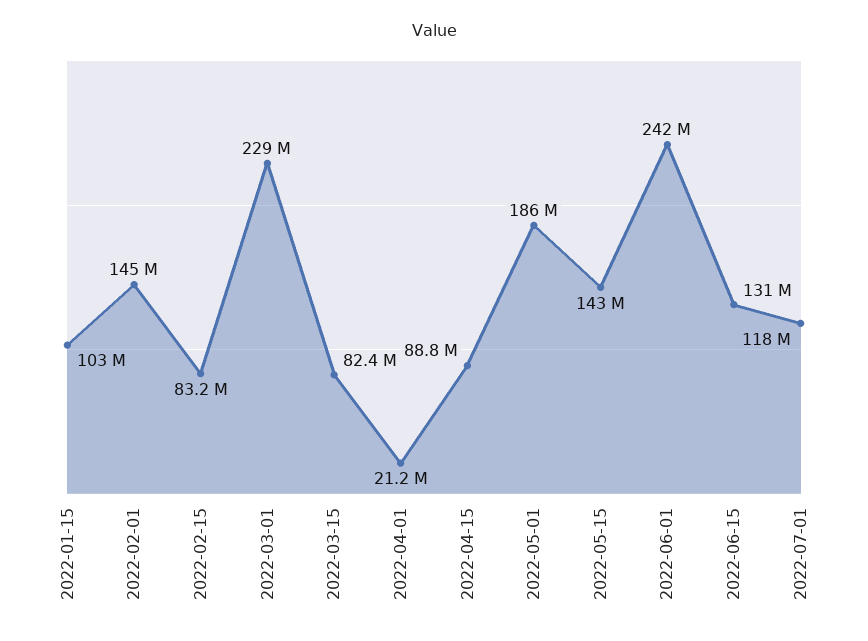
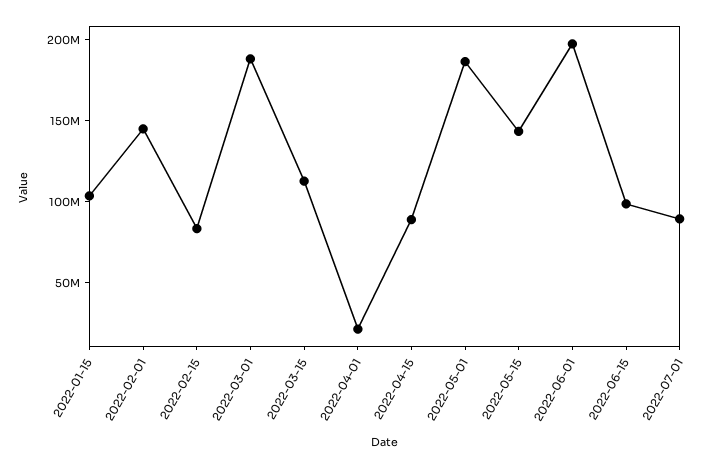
  {
    "2022-01-15": 103000000,
    "2022-02-01": 145000000,
    "2022-02-15": 83200000,
-   "2022-03-01": 229000000,
+   "2022-03-01": 190000000,
-   "2022-03-15": 82400000,
+   "2022-03-15": 110000000,
    "2022-04-01": 21200000,
    "2022-04-15": 88800000,
    "2022-05-01": 186000000,
    "2022-05-15": 143000000,
-   "2022-06-01": 242000000,
+   "2022-06-01": 200000000,
-   "2022-06-15": 131000000,
+   "2022-06-15": 100000000,
-   "2022-07-01": 118000000
+   "2022-07-01": 90000000
  }

